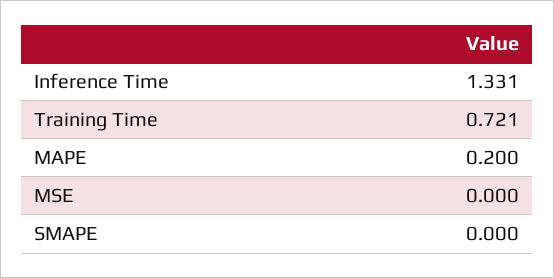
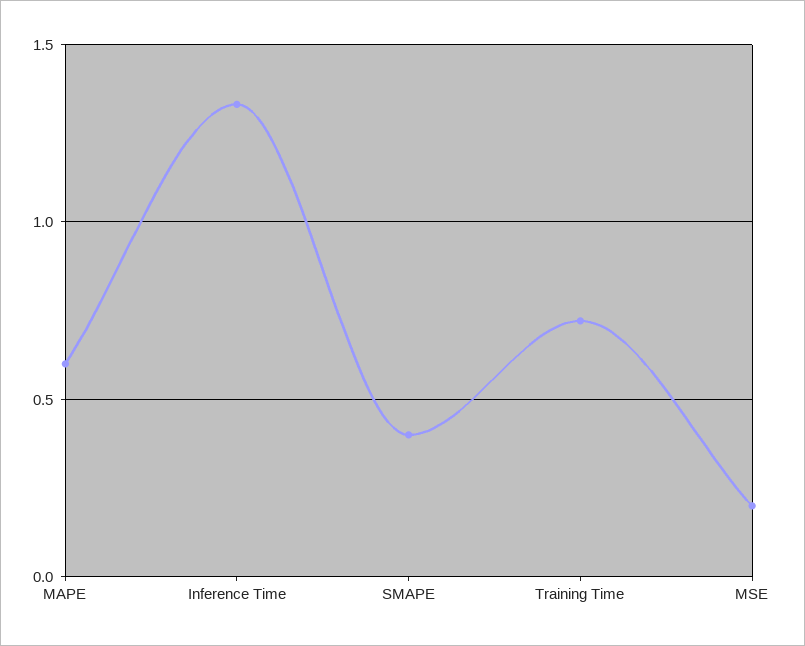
  {
    "Inference Time": 1.331,
    "Training Time": 0.721,
-   "MAPE": 0.2,
+   "MAPE": 0.6,
-   "MSE": 0,
+   "MSE": 0.2,
-   "SMAPE": 0
+   "SMAPE": 0.4
  }

